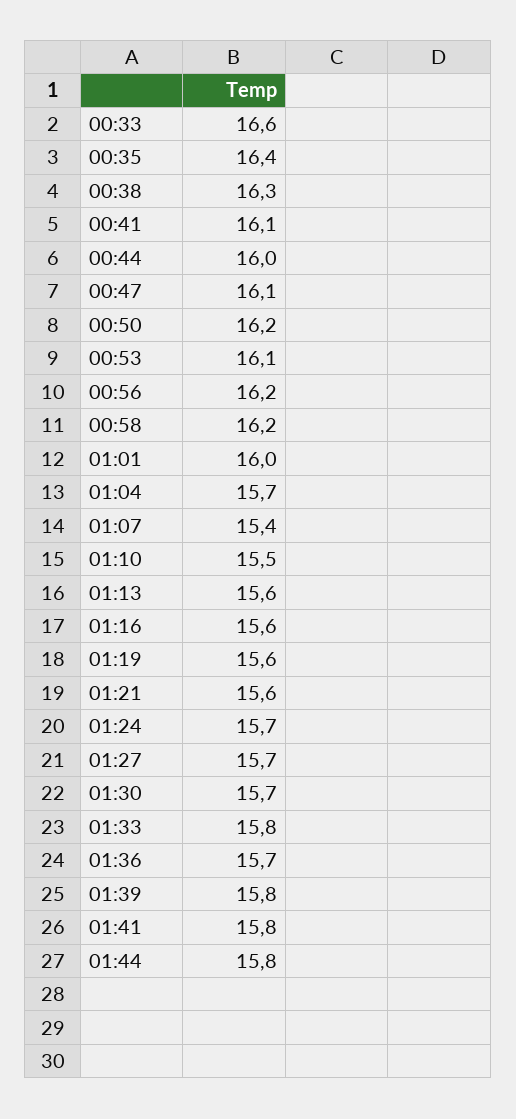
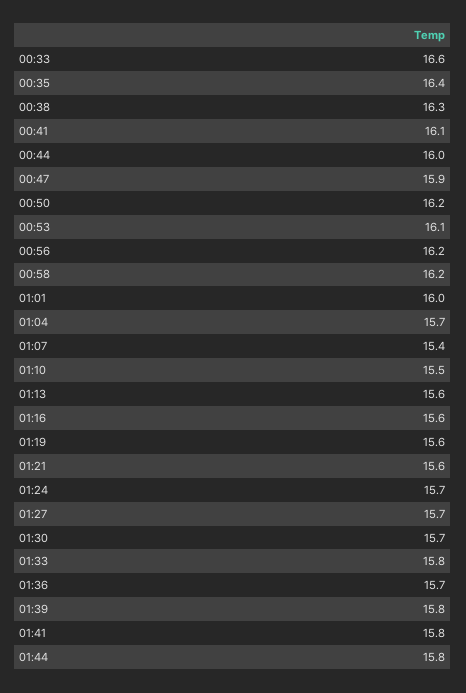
  {
    "00:33": 16.6,
    "00:35": 16.4,
    "00:38": 16.3,
    "00:41": 16.1,
    "00:44": 16,
-   "00:47": 16.1,
+   "00:47": 15.9,
    "00:50": 16.2,
    "00:53": 16.1,
    "00:56": 16.2,
    "00:58": 16.2,
    "01:01": 16,
    "01:04": 15.7,
    "01:07": 15.4,
    "01:10": 15.5,
    "01:13": 15.6,
    "01:16": 15.6,
    "01:19": 15.6,
    "01:21": 15.6,
    "01:24": 15.7,
    "01:27": 15.7,
    "01:30": 15.7,
    "01:33": 15.8,
    "01:36": 15.7,
    "01:39": 15.8,
    "01:41": 15.8,
    "01:44": 15.8
  }

